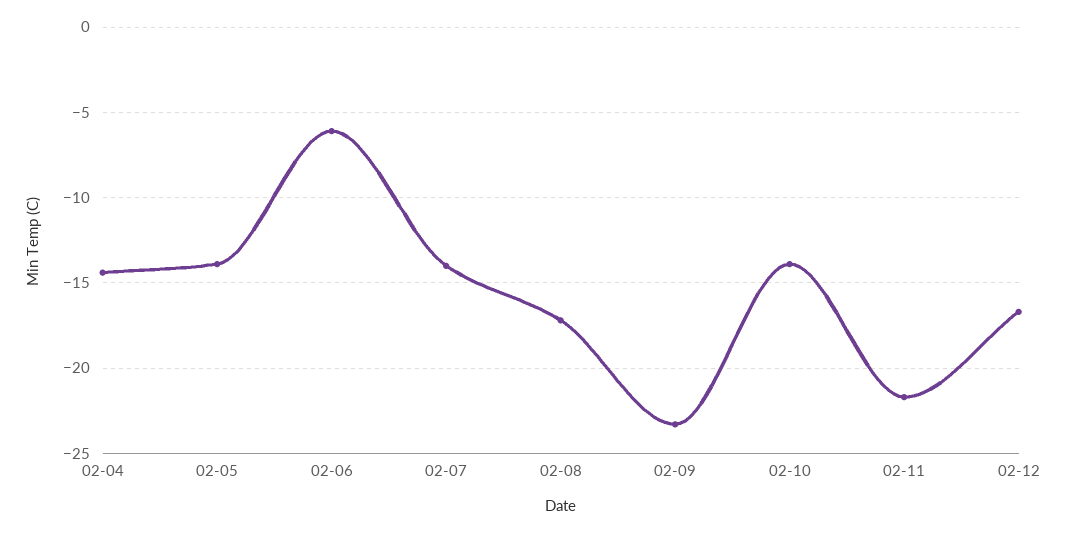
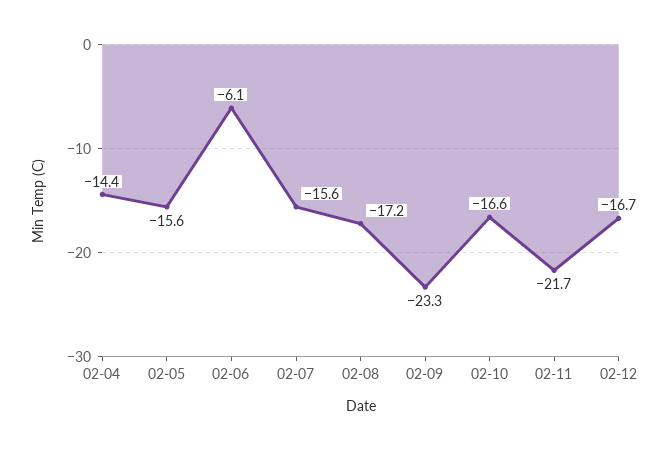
  {
    "02-04": -14.4,
-   "02-05": -14,
+   "02-05": -15.6,
    "02-06": -6.1,
-   "02-07": -14,
+   "02-07": -15.6,
    "02-08": -17.2,
    "02-09": -23.3,
-   "02-10": -14,
+   "02-10": -16.6,
    "02-11": -21.7,
    "02-12": -16.7
  }

